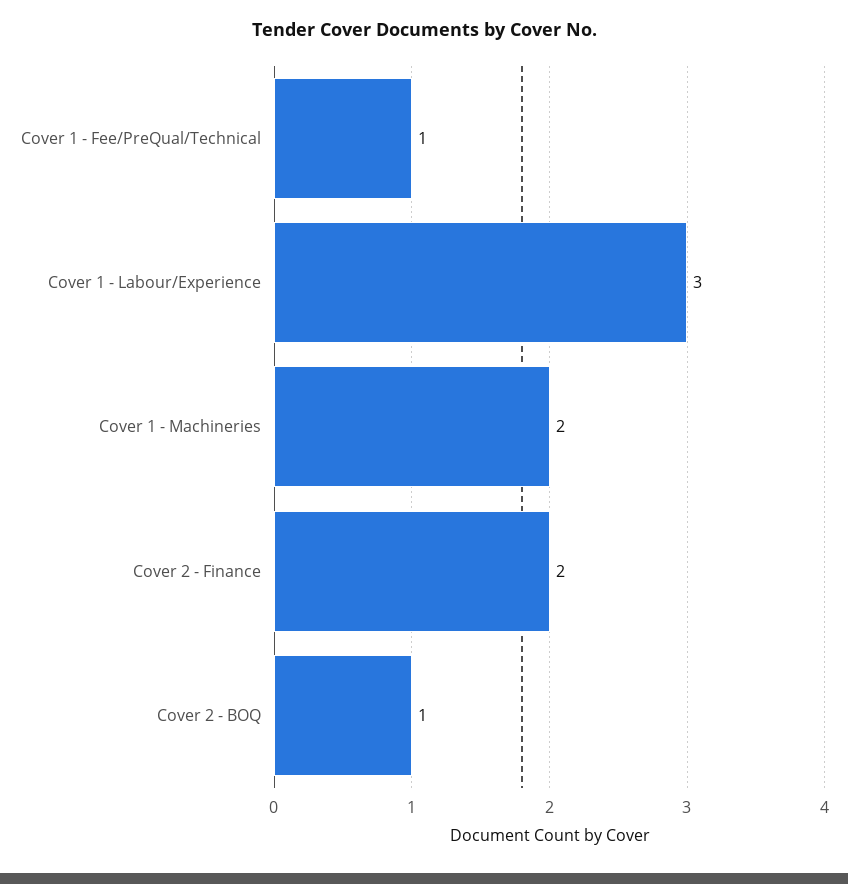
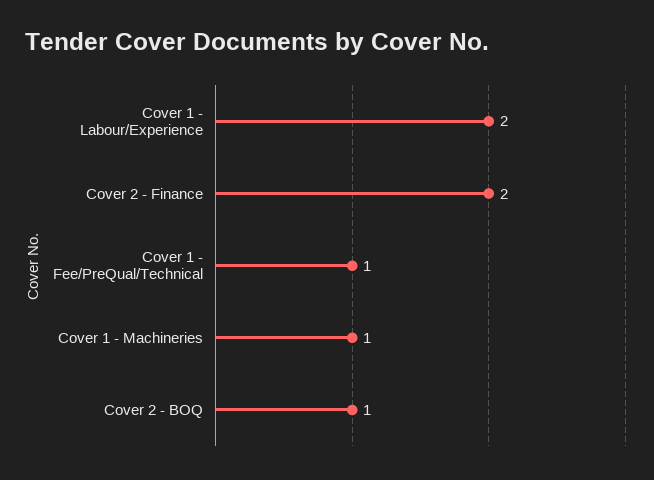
  {
    "Cover 1 - Fee/PreQual/Technical": 1,
-   "Cover 1 - Labour/Experience": 3,
+   "Cover 1 - Labour/Experience": 2,
-   "Cover 1 - Machineries": 2,
+   "Cover 1 - Machineries": 1,
    "Cover 2 - Finance": 2,
    "Cover 2 - BOQ": 1
  }

